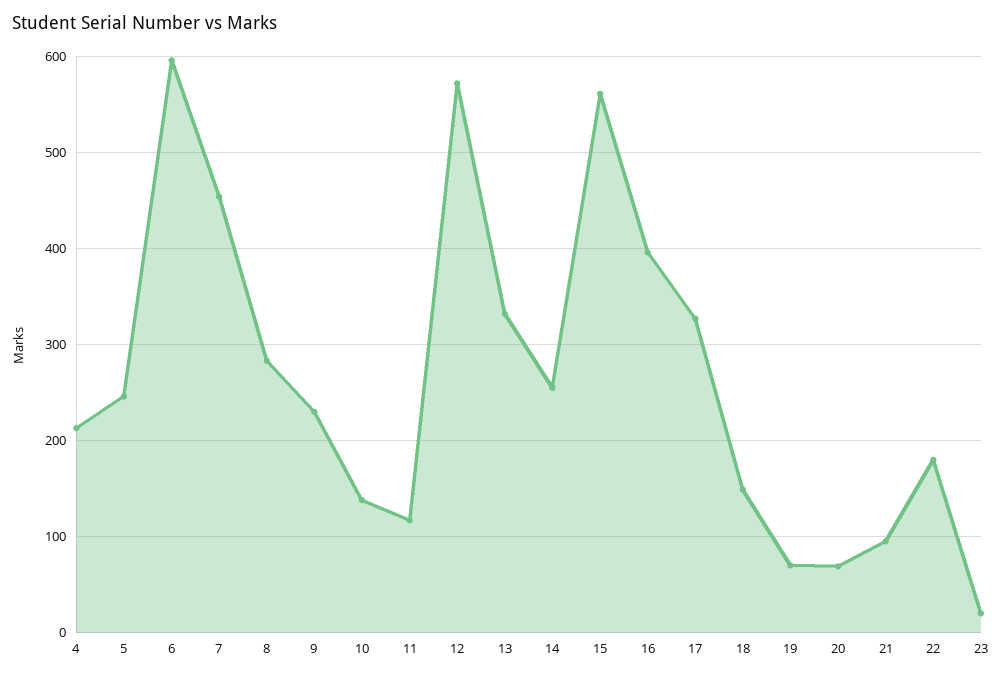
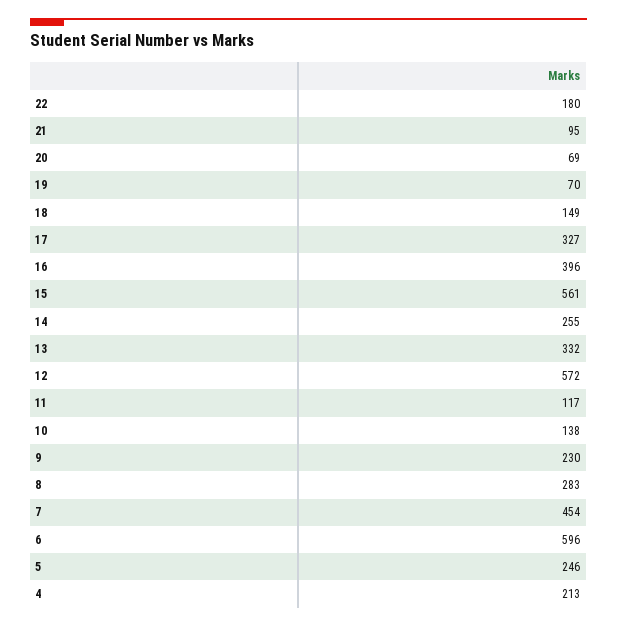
  {
    "4": 213,
    "5": 246,
    "6": 596,
    "7": 454,
    "8": 283,
    "9": 230,
    "10": 138,
    "11": 117,
    "12": 572,
    "13": 332,
    "14": 255,
    "15": 561,
    "16": 396,
    "17": 327,
    "18": 149,
    "19": 70,
    "20": 69,
    "21": 95,
-   "22": 180,
+   "22": 180
-   "23": 20
  }

